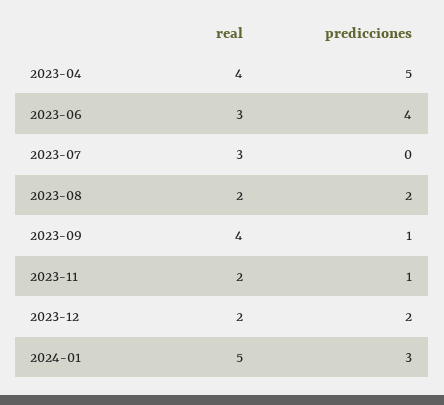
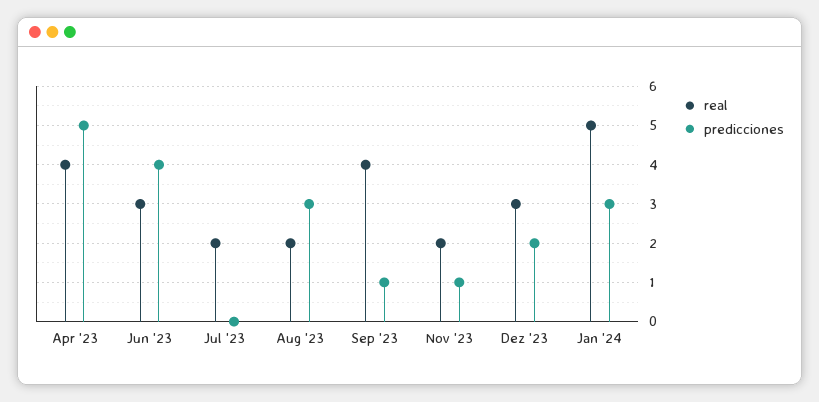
  {
    "real": {
      "2023-04": 4,
      "2023-06": 3,
-     "2023-07": 3,
+     "2023-07": 2,
      "2023-08": 2,
      "2023-09": 4,
      "2023-11": 2,
-     "2023-12": 2,
+     "2023-12": 3,
      "2024-01": 5
    },
    "predicciones": {
      "2023-04": 5,
      "2023-06": 4,
      "2023-07": 0,
-     "2023-08": 2,
+     "2023-08": 3,
      "2023-09": 1,
      "2023-11": 1,
      "2023-12": 2,
      "2024-01": 3
    }
  }

